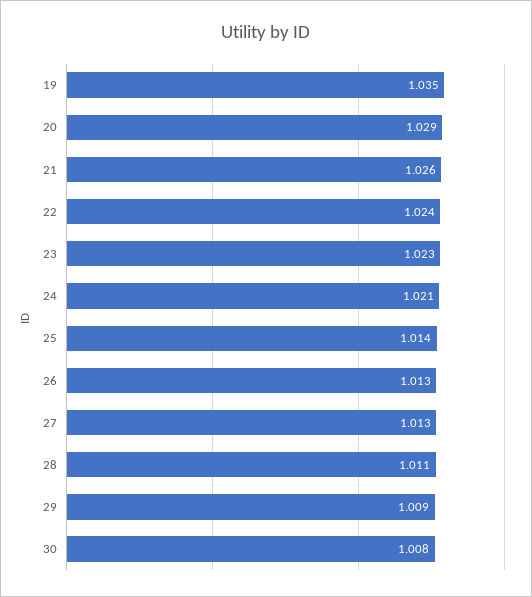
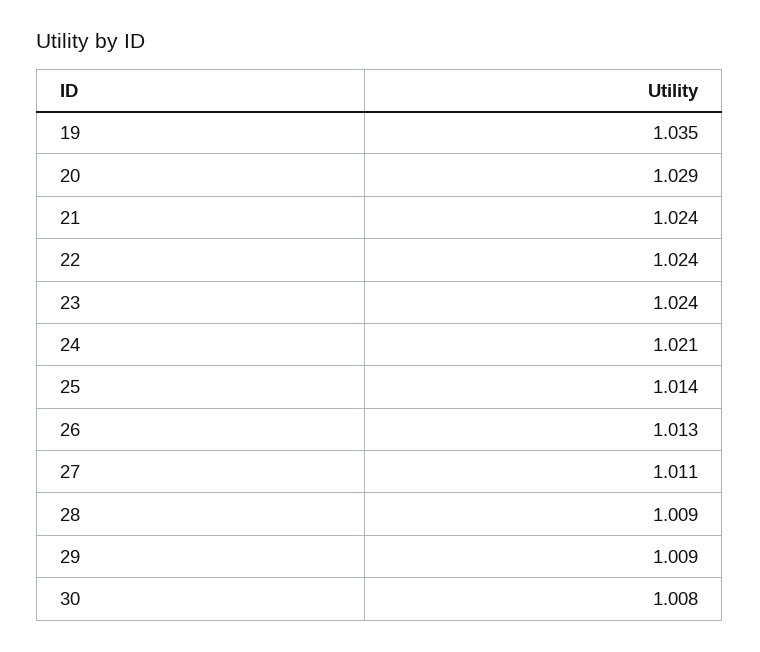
  {
    "19": 1.035,
    "20": 1.029,
-   "21": 1.026,
+   "21": 1.024,
    "22": 1.024,
-   "23": 1.023,
+   "23": 1.024,
    "24": 1.021,
    "25": 1.014,
    "26": 1.013,
-   "27": 1.013,
+   "27": 1.011,
-   "28": 1.011,
+   "28": 1.009,
    "29": 1.009,
    "30": 1.008
  }

